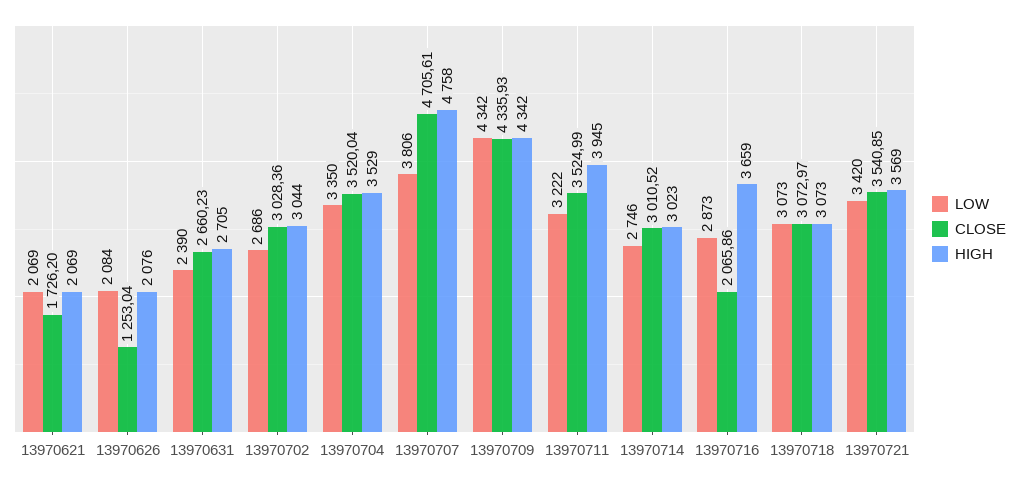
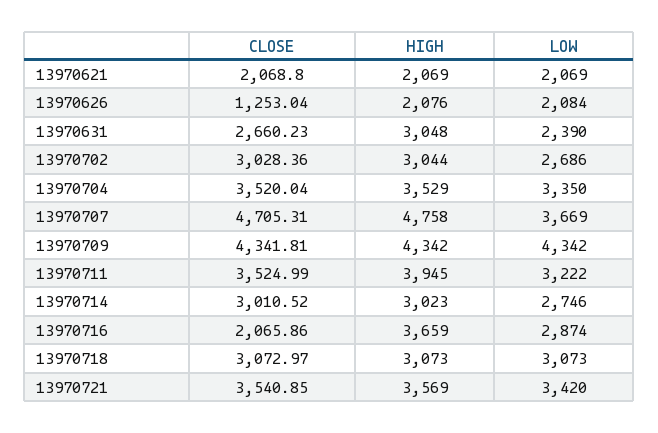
  {
    "LOW": {
      "13970621": 2069,
      "13970626": 2084,
      "13970631": 2390,
      "13970702": 2686,
      "13970704": 3350,
-     "13970707": 3806,
+     "13970707": 3669,
      "13970709": 4342,
      "13970711": 3222,
      "13970714": 2746,
-     "13970716": 2873,
+     "13970716": 2874,
      "13970718": 3073,
      "13970721": 3420
    },
    "CLOSE": {
-     "13970621": 1726.2,
+     "13970621": 2068.8,
      "13970626": 1253.04,
      "13970631": 2660.23,
      "13970702": 3028.36,
      "13970704": 3520.04,
-     "13970707": 4705.61,
+     "13970707": 4705.31,
-     "13970709": 4335.93,
+     "13970709": 4341.81,
      "13970711": 3524.99,
      "13970714": 3010.52,
      "13970716": 2065.86,
      "13970718": 3072.97,
      "13970721": 3540.85
    },
    "HIGH": {
      "13970621": 2069,
      "13970626": 2076,
-     "13970631": 2705,
+     "13970631": 3048,
      "13970702": 3044,
      "13970704": 3529,
      "13970707": 4758,
      "13970709": 4342,
      "13970711": 3945,
      "13970714": 3023,
      "13970716": 3659,
      "13970718": 3073,
      "13970721": 3569
    }
  }

